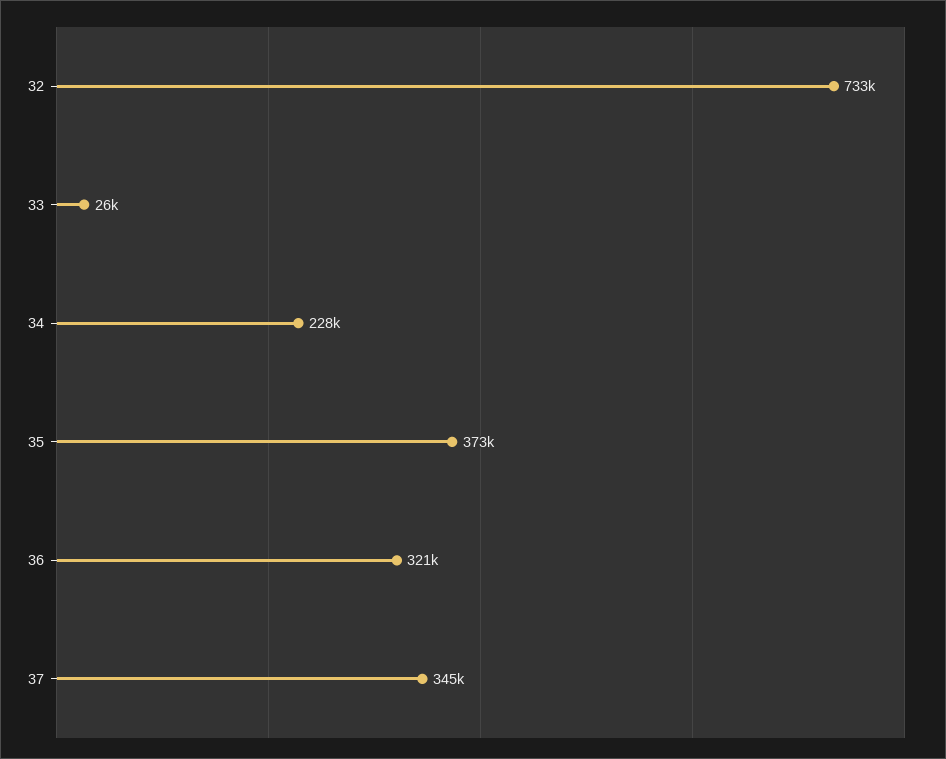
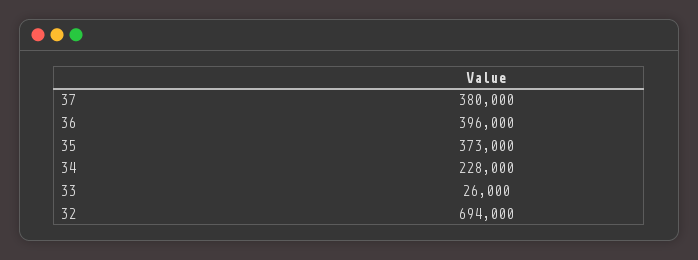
  {
-   "32": 733000,
+   "32": 694000,
    "33": 26000,
    "34": 228000,
    "35": 373000,
-   "36": 321000,
+   "36": 396000,
-   "37": 345000
+   "37": 380000
  }

